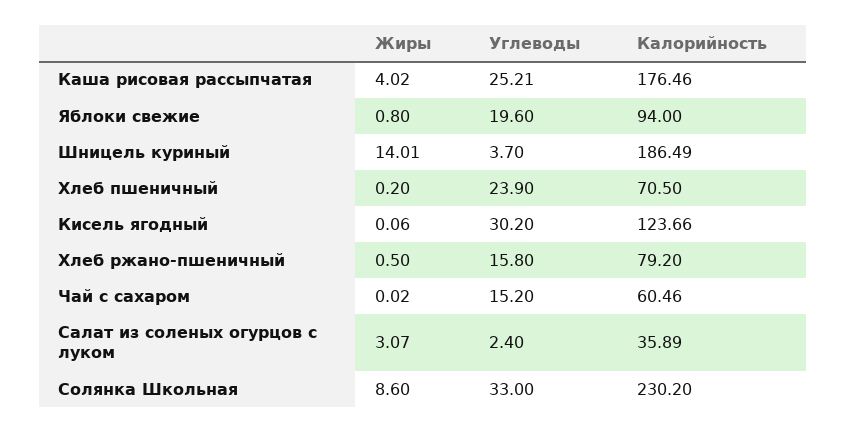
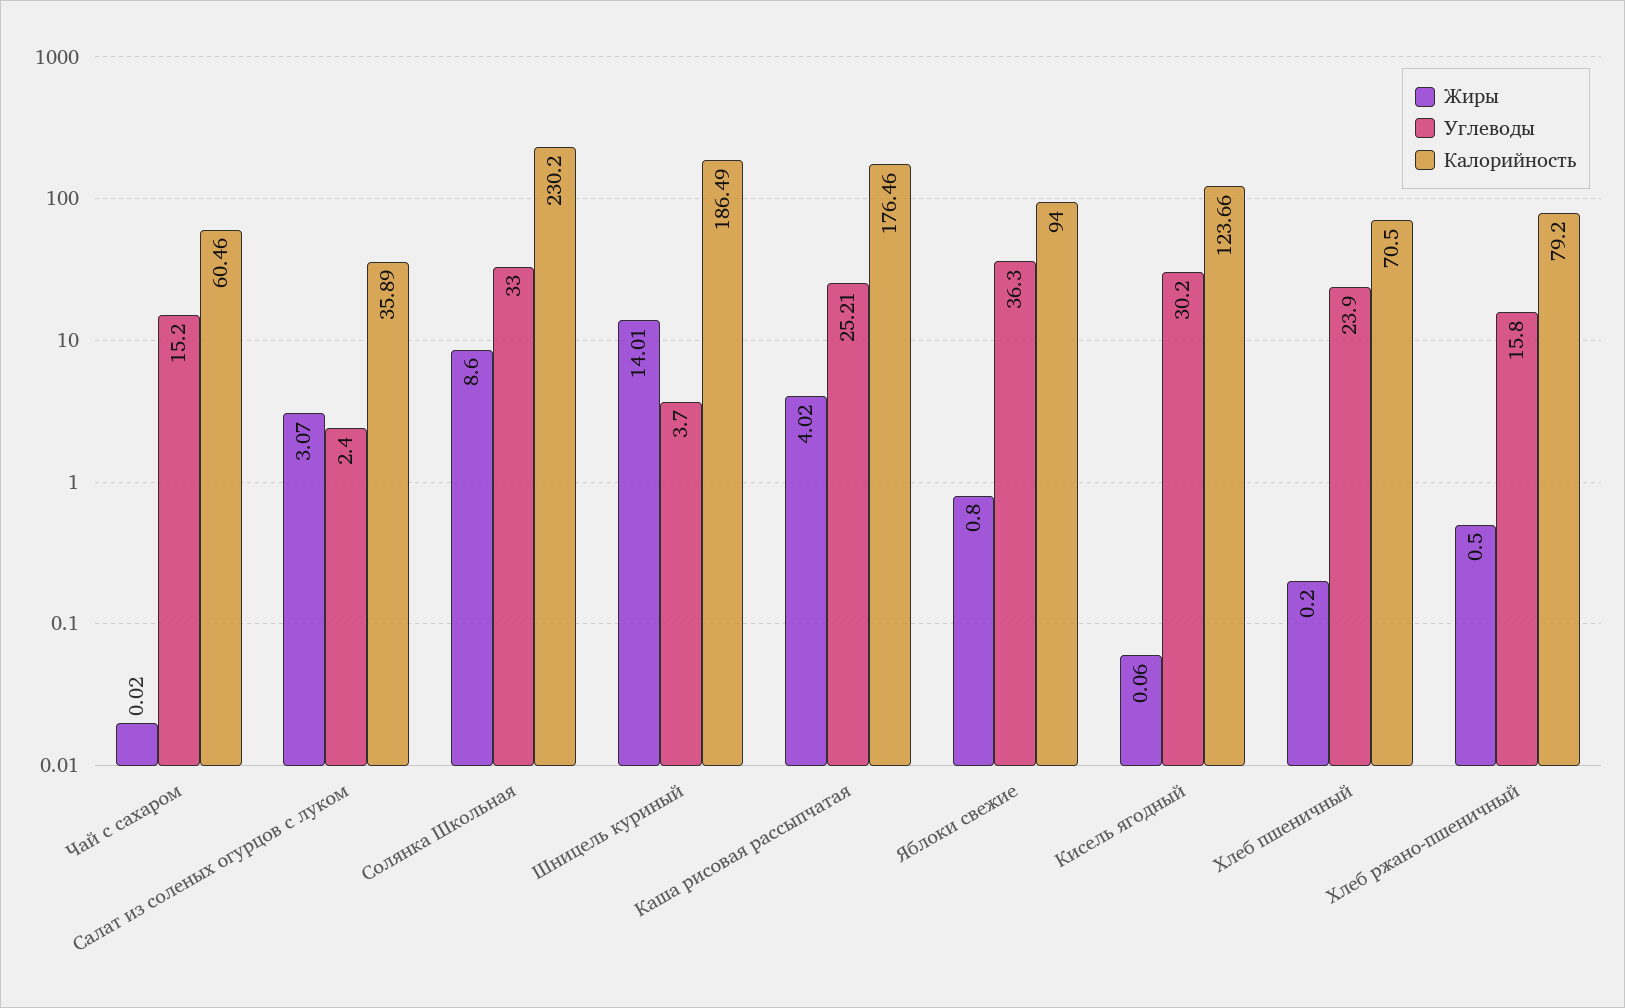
  {
    "Жиры": {
      "Каша рисовая рассыпчатая": 4.02,
      "Яблоки свежие": 0.8,
      "Шницель куриный": 14.01,
      "Хлеб пшеничный": 0.2,
      "Кисель ягодный": 0.06,
      "Хлеб ржано-пшеничный": 0.5,
      "Чай с сахаром": 0.02,
      "Салат из соленых огурцов с луком": 3.07,
      "Солянка Школьная": 8.6
    },
    "Углеводы": {
      "Каша рисовая рассыпчатая": 25.21,
-     "Яблоки свежие": 19.6,
+     "Яблоки свежие": 36.3,
      "Шницель куриный": 3.7,
      "Хлеб пшеничный": 23.9,
      "Кисель ягодный": 30.2,
      "Хлеб ржано-пшеничный": 15.8,
      "Чай с сахаром": 15.2,
      "Салат из соленых огурцов с луком": 2.4,
      "Солянка Школьная": 33
    },
    "Калорийность": {
      "Каша рисовая рассыпчатая": 176.46,
      "Яблоки свежие": 94,
      "Шницель куриный": 186.49,
      "Хлеб пшеничный": 70.5,
      "Кисель ягодный": 123.66,
      "Хлеб ржано-пшеничный": 79.2,
      "Чай с сахаром": 60.46,
      "Салат из соленых огурцов с луком": 35.89,
      "Солянка Школьная": 230.2
    }
  }

